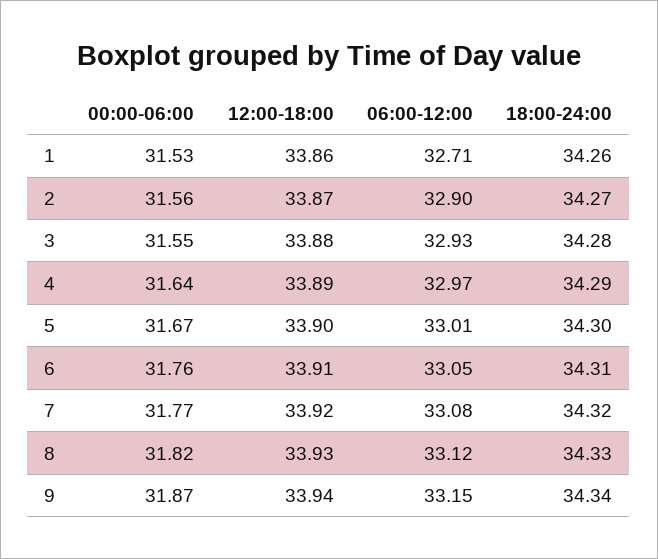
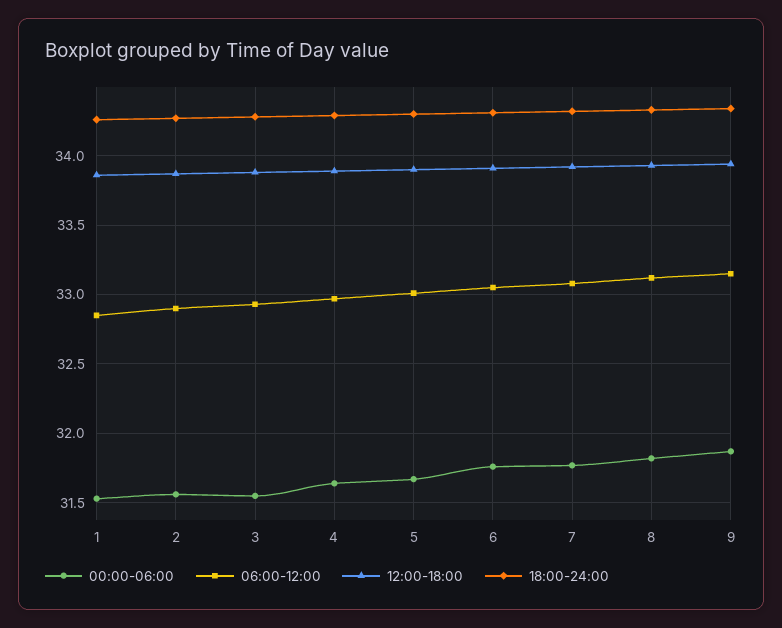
  {
    "00:00-06:00": {
      "1": 31.53,
      "2": 31.56,
      "3": 31.55,
      "4": 31.64,
      "5": 31.67,
      "6": 31.76,
      "7": 31.77,
      "8": 31.82,
      "9": 31.87
    },
    "12:00-18:00": {
      "1": 33.86,
      "2": 33.87,
      "3": 33.88,
      "4": 33.89,
      "5": 33.9,
      "6": 33.91,
      "7": 33.92,
      "8": 33.93,
      "9": 33.94
    },
    "06:00-12:00": {
-     "1": 32.71,
+     "1": 32.85,
      "2": 32.9,
      "3": 32.93,
      "4": 32.97,
      "5": 33.01,
      "6": 33.05,
      "7": 33.08,
      "8": 33.12,
      "9": 33.15
    },
    "18:00-24:00": {
      "1": 34.26,
      "2": 34.27,
      "3": 34.28,
      "4": 34.29,
      "5": 34.3,
      "6": 34.31,
      "7": 34.32,
      "8": 34.33,
      "9": 34.34
    }
  }

